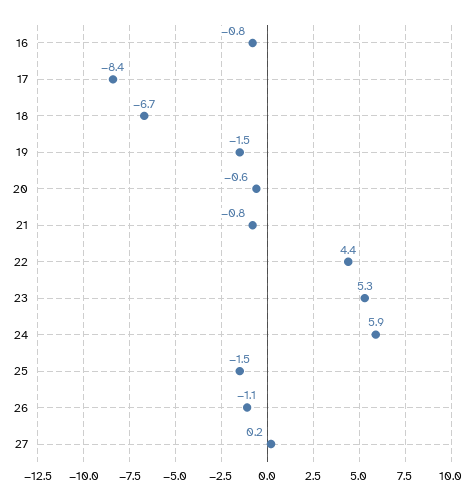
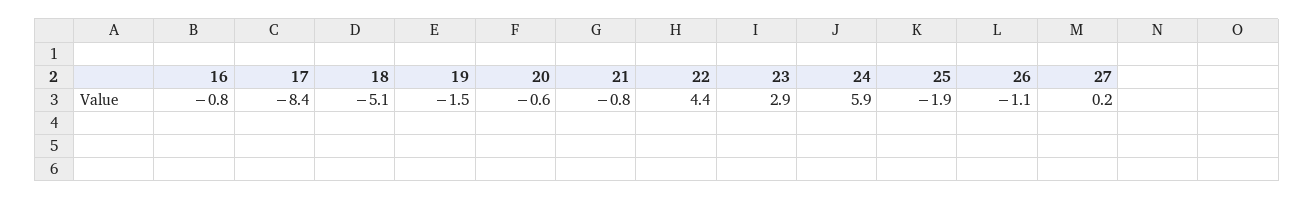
  {
    "16": -0.8,
    "17": -8.4,
-   "18": -6.7,
+   "18": -5.1,
    "19": -1.5,
    "20": -0.6,
    "21": -0.8,
    "22": 4.4,
-   "23": 5.3,
+   "23": 2.9,
    "24": 5.9,
-   "25": -1.5,
+   "25": -1.9,
    "26": -1.1,
    "27": 0.2
  }

